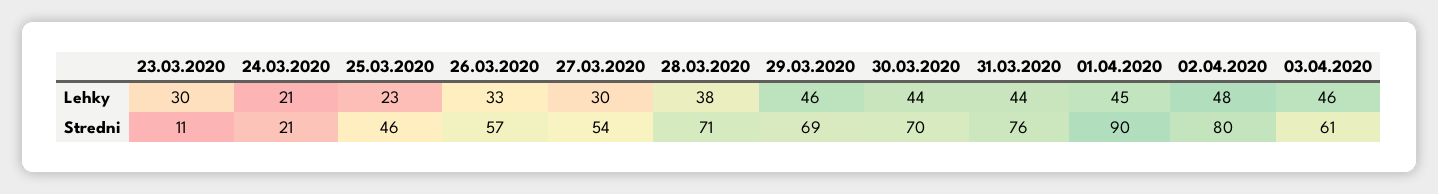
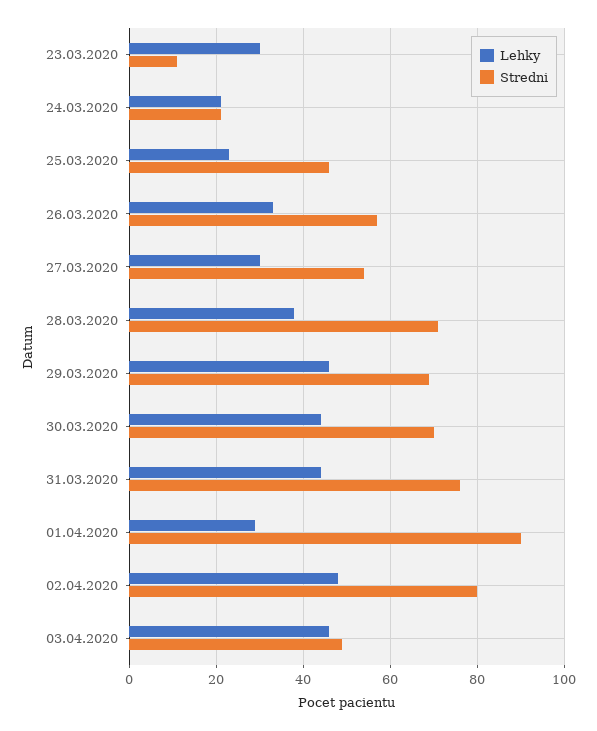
  {
    "Lehky": {
      "23.03.2020": 30,
      "24.03.2020": 21,
      "25.03.2020": 23,
      "26.03.2020": 33,
      "27.03.2020": 30,
      "28.03.2020": 38,
      "29.03.2020": 46,
      "30.03.2020": 44,
      "31.03.2020": 44,
-     "01.04.2020": 45,
+     "01.04.2020": 30,
      "02.04.2020": 48,
      "03.04.2020": 46
    },
    "Stredni": {
      "23.03.2020": 11,
      "24.03.2020": 21,
      "25.03.2020": 46,
      "26.03.2020": 57,
      "27.03.2020": 54,
      "28.03.2020": 71,
      "29.03.2020": 69,
      "30.03.2020": 70,
      "31.03.2020": 76,
      "01.04.2020": 90,
      "02.04.2020": 80,
-     "03.04.2020": 61
+     "03.04.2020": 50
    }
  }

